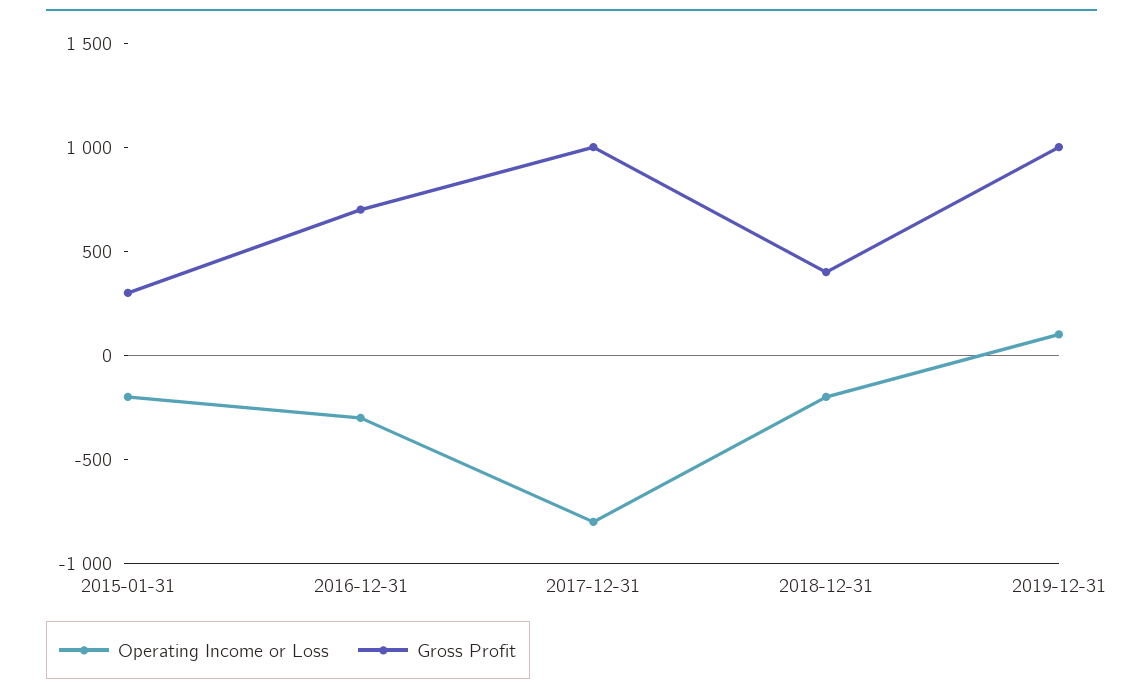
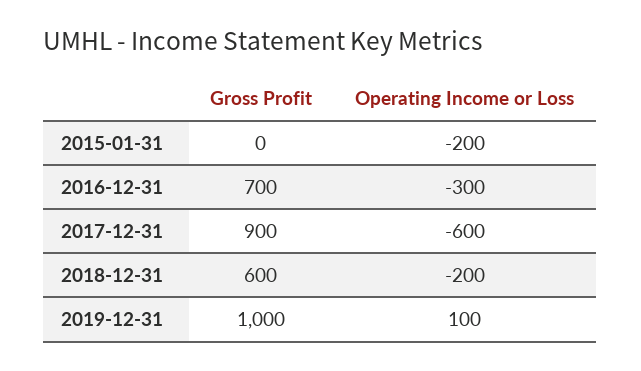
  {
    "Operating Income or Loss": {
      "2015-01-31": -200,
      "2016-12-31": -300,
-     "2017-12-31": -800,
+     "2017-12-31": -600,
      "2018-12-31": -200,
      "2019-12-31": 100
    },
    "Gross Profit": {
-     "2015-01-31": 300,
+     "2015-01-31": 0,
      "2016-12-31": 700,
-     "2017-12-31": 1000,
+     "2017-12-31": 900,
-     "2018-12-31": 400,
+     "2018-12-31": 600,
      "2019-12-31": 1000
    }
  }

